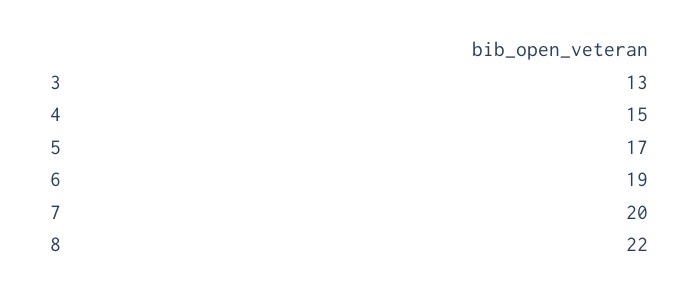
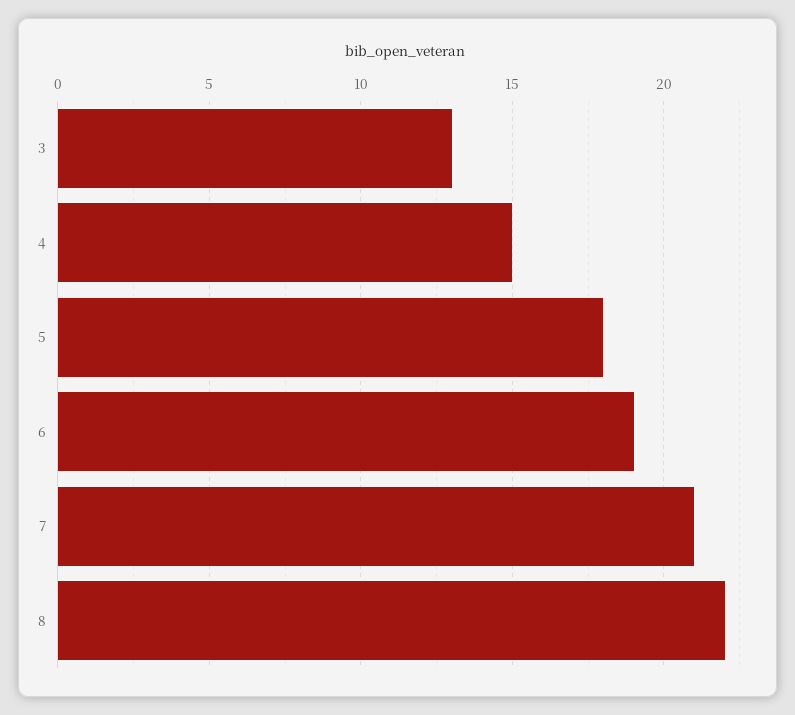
  {
    "3": 13,
    "4": 15,
-   "5": 17,
+   "5": 18,
    "6": 19,
-   "7": 20,
+   "7": 21,
    "8": 22
  }

